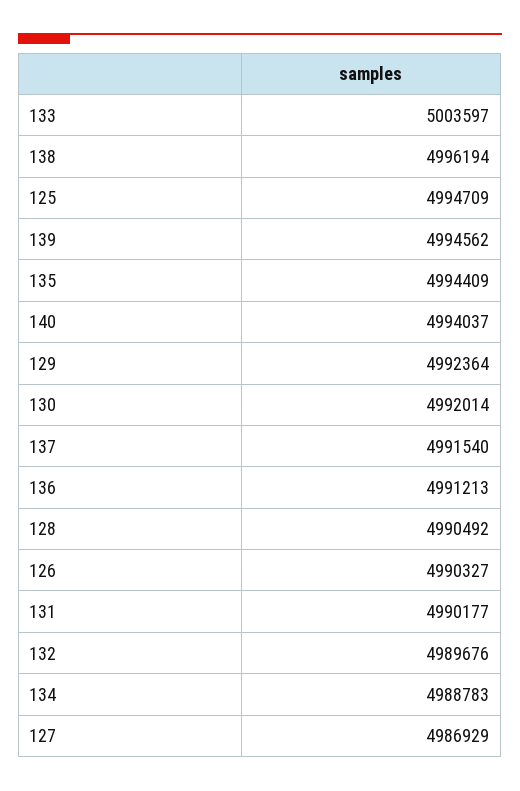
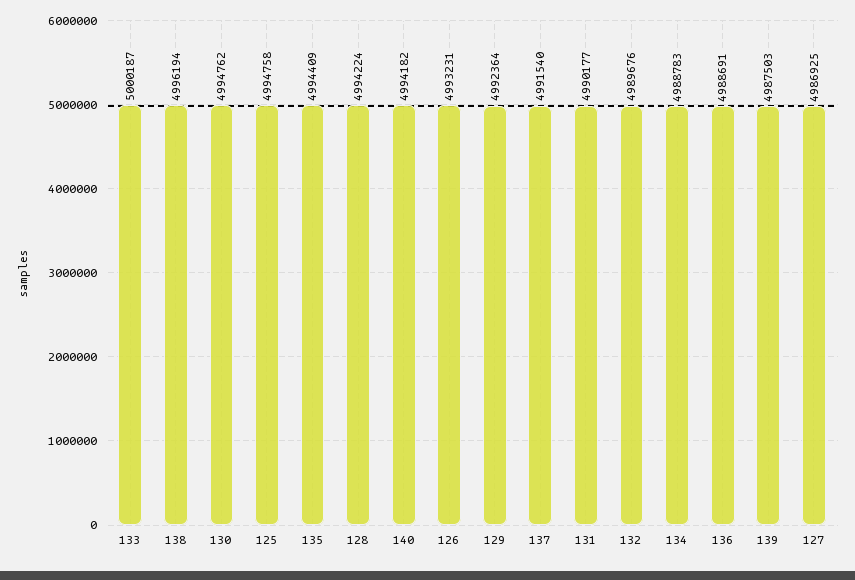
  {
-   "133": 5003597,
+   "133": 5000187,
    "138": 4996194,
-   "125": 4994709,
+   "125": 4994758,
-   "139": 4994562,
+   "139": 4987503,
    "135": 4994409,
-   "140": 4994037,
+   "140": 4994182,
    "129": 4992364,
-   "130": 4992014,
+   "130": 4994762,
    "137": 4991540,
-   "136": 4991213,
+   "136": 4988691,
-   "128": 4990492,
+   "128": 4994224,
-   "126": 4990327,
+   "126": 4993231,
    "131": 4990177,
    "132": 4989676,
    "134": 4988783,
-   "127": 4986929
+   "127": 4986925
  }

